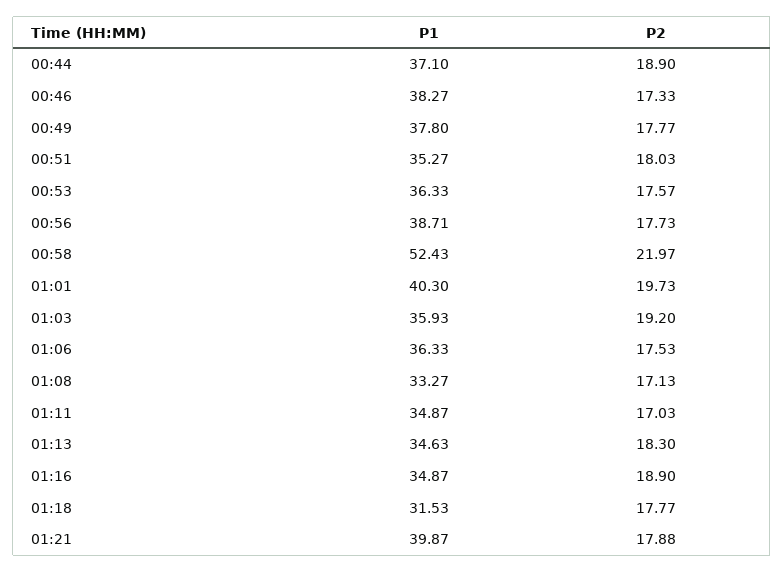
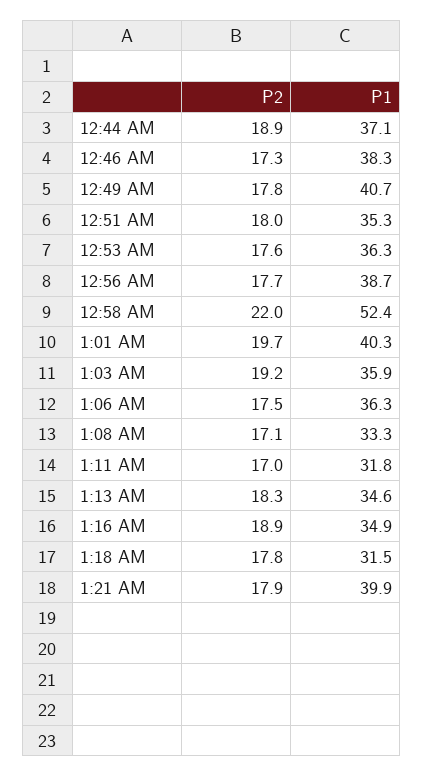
  {
    "P1": {
      "00:44": 37.1,
      "00:46": 38.27,
-     "00:49": 37.8,
+     "00:49": 40.7,
      "00:51": 35.27,
      "00:53": 36.33,
      "00:56": 38.71,
      "00:58": 52.43,
      "01:01": 40.3,
      "01:03": 35.93,
      "01:06": 36.33,
      "01:08": 33.27,
-     "01:11": 34.87,
+     "01:11": 31.8,
      "01:13": 34.63,
      "01:16": 34.87,
      "01:18": 31.53,
      "01:21": 39.87
    },
    "P2": {
      "00:44": 18.9,
      "00:46": 17.33,
      "00:49": 17.77,
      "00:51": 18.03,
      "00:53": 17.57,
      "00:56": 17.73,
      "00:58": 21.97,
      "01:01": 19.73,
      "01:03": 19.2,
      "01:06": 17.53,
      "01:08": 17.13,
      "01:11": 17.03,
      "01:13": 18.3,
      "01:16": 18.9,
      "01:18": 17.77,
      "01:21": 17.88
    }
  }

